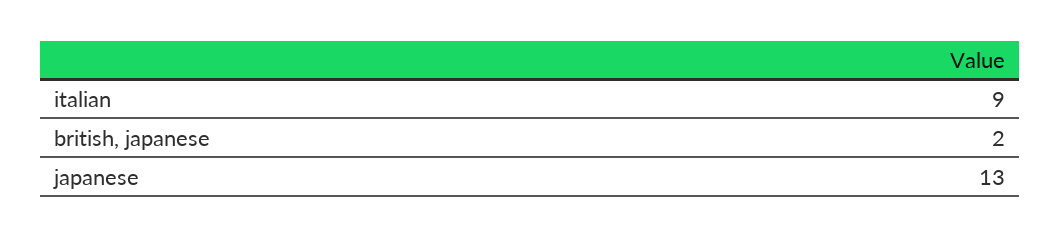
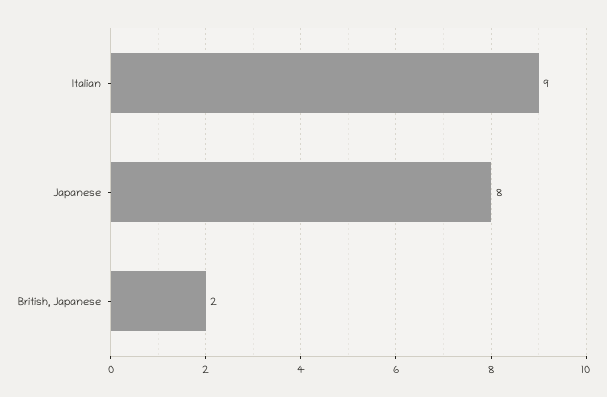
  {
    "italian": 9,
    "british, japanese": 2,
-   "japanese": 13
+   "japanese": 8
  }

